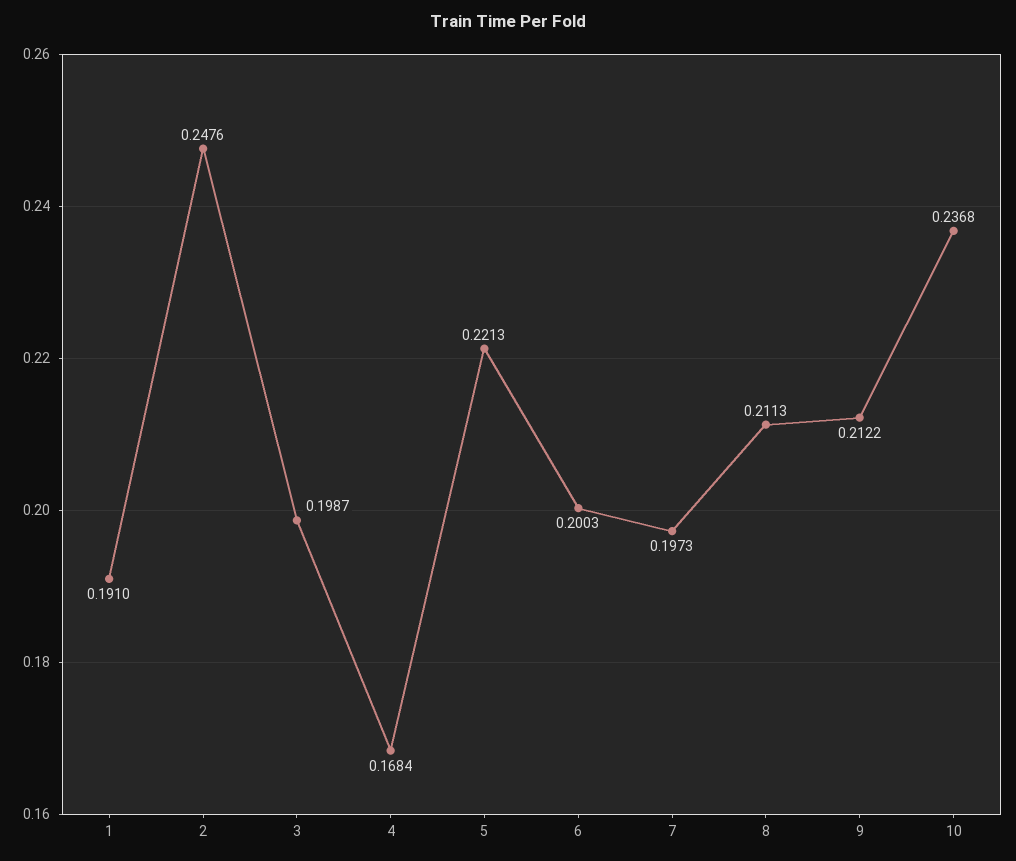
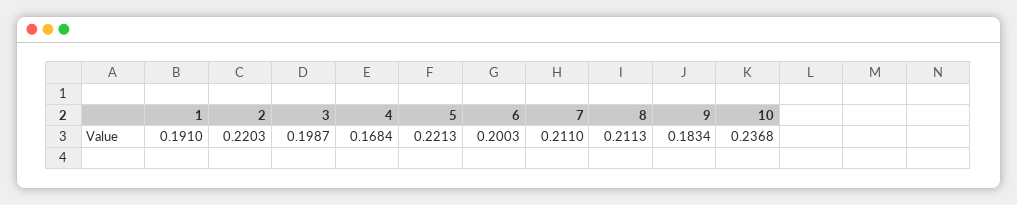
  {
    "1": 0.191,
-   "2": 0.2476,
+   "2": 0.2203,
    "3": 0.1987,
    "4": 0.1684,
    "5": 0.2213,
    "6": 0.2003,
-   "7": 0.1973,
+   "7": 0.211,
    "8": 0.2113,
-   "9": 0.2122,
+   "9": 0.1834,
    "10": 0.2368
  }

